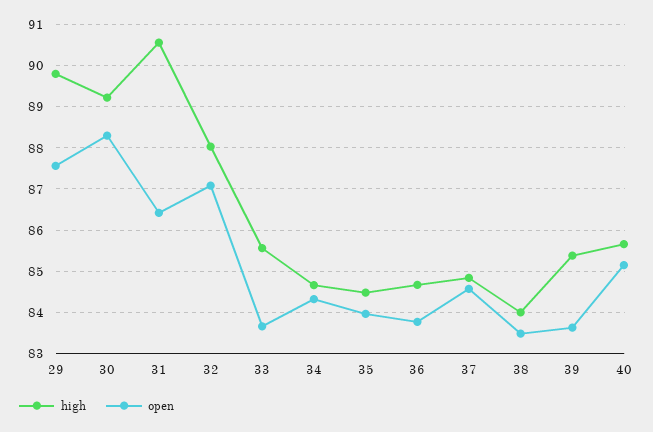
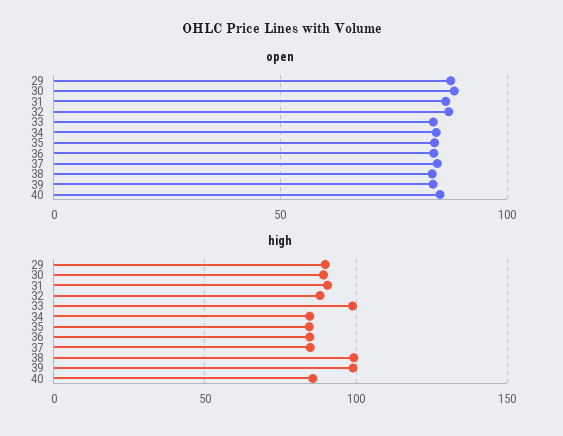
  {
    "high": {
      "29": 89.8,
      "30": 89.2,
      "31": 90.6,
      "32": 88,
-     "33": 85.6,
+     "33": 100,
      "34": 84.6,
      "35": 84.4,
      "36": 84.6,
      "37": 84.8,
-     "38": 84,
+     "38": 100,
-     "39": 85.4,
+     "39": 100,
      "40": 85.6
    },
    "open": {
      "29": 87.6,
      "30": 88.4,
      "31": 86.4,
      "32": 87,
      "33": 83.6,
      "34": 84.4,
      "35": 84,
      "36": 83.8,
      "37": 84.6,
      "38": 83.4,
      "39": 83.6,
      "40": 85.2
    }
  }

